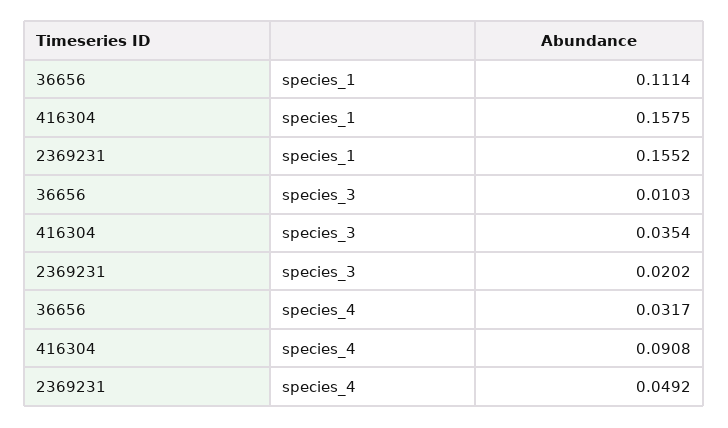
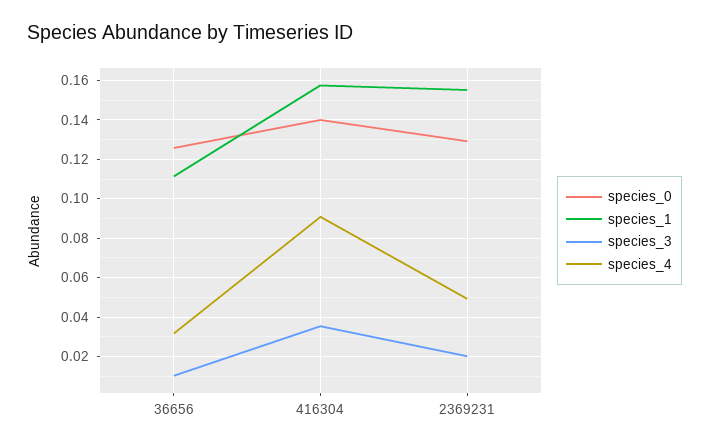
  {
    "species_1": {
      "36656": 0.1114,
      "416304": 0.1575,
      "2369231": 0.1552
    },
    "species_3": {
      "36656": 0.0103,
      "416304": 0.0354,
      "2369231": 0.0202
    },
    "species_4": {
      "36656": 0.0317,
      "416304": 0.0908,
      "2369231": 0.0492
-   }
+   },
+   "species_0": {
+     "36656": 0.125,
+     "416304": 0.14,
+     "2369231": 0.13
+   }
  }

